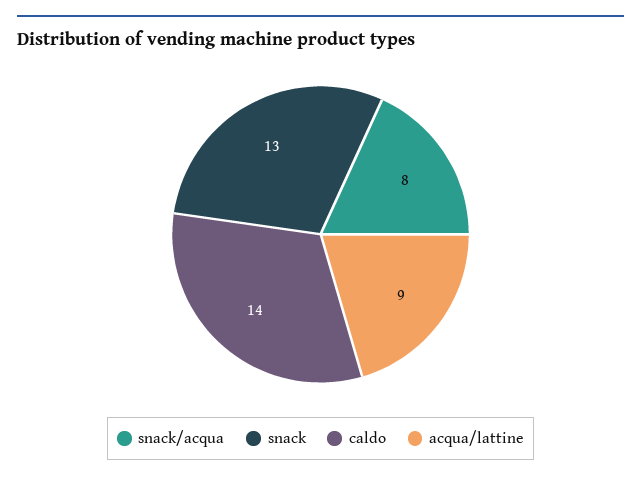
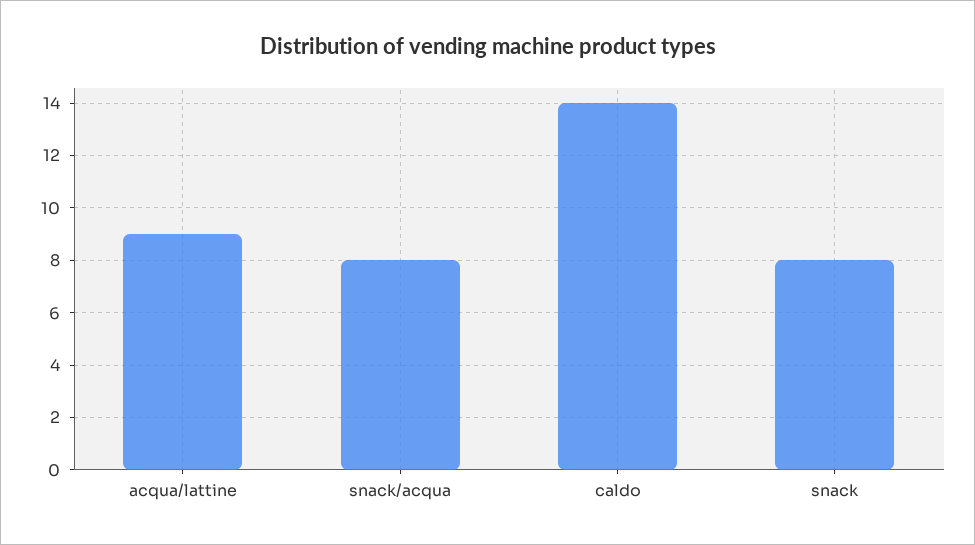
  {
    "snack/acqua": 8,
-   "snack": 13,
+   "snack": 8,
    "caldo": 14,
    "acqua/lattine": 9
  }

